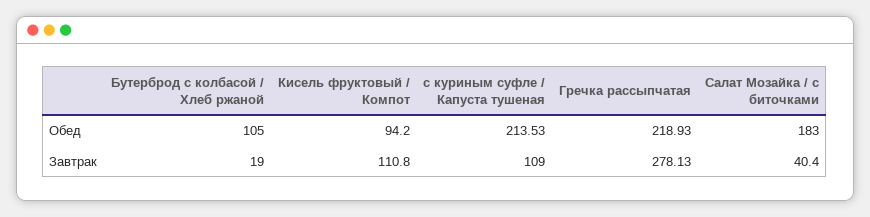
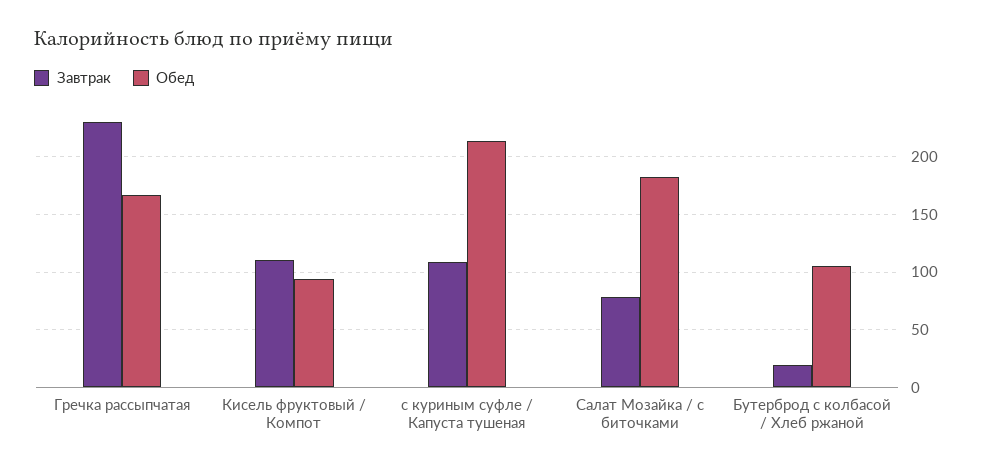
  {
    "Обед": {
      "Бутерброд с колбасой / Хлеб ржаной": 105,
      "Кисель фруктовый / Компот": 94.2,
      "с куриным суфле / Капуста тушеная": 213.53,
-     "Гречка рассыпчатая": 218.93,
+     "Гречка рассыпчатая": 170,
      "Салат Мозайка / с биточками": 183
    },
    "Завтрак": {
      "Бутерброд с колбасой / Хлеб ржаной": 19,
      "Кисель фруктовый / Компот": 110.8,
      "с куриным суфле / Капуста тушеная": 109,
-     "Гречка рассыпчатая": 278.13,
+     "Гречка рассыпчатая": 230,
-     "Салат Мозайка / с биточками": 40.4
+     "Салат Мозайка / с биточками": 80
    }
  }

